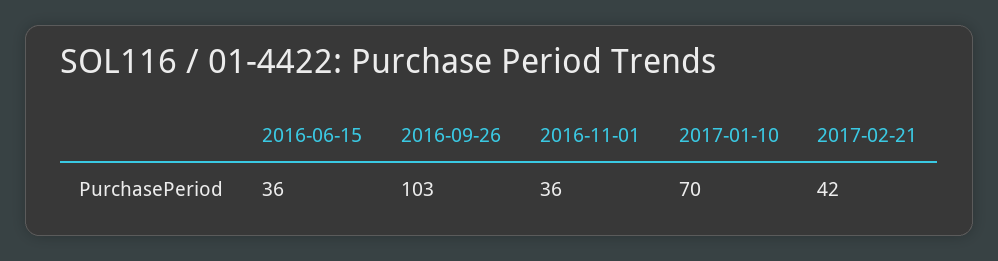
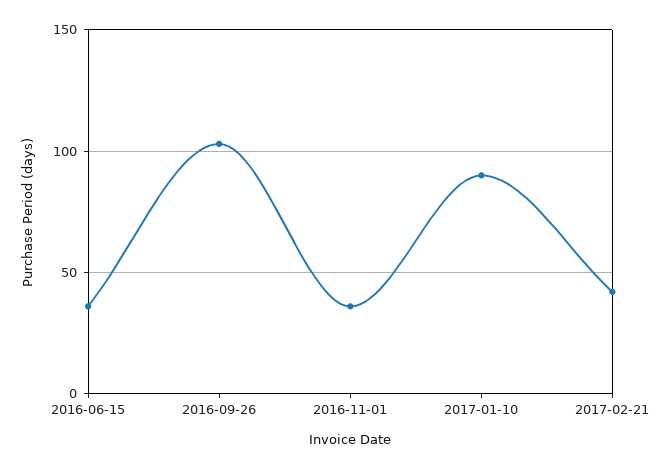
  {
    "2016-06-15": 36,
    "2016-09-26": 103,
    "2016-11-01": 36,
-   "2017-01-10": 70,
+   "2017-01-10": 90,
    "2017-02-21": 42
  }

